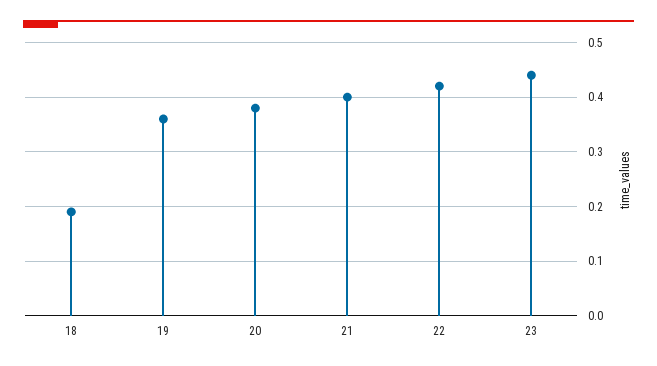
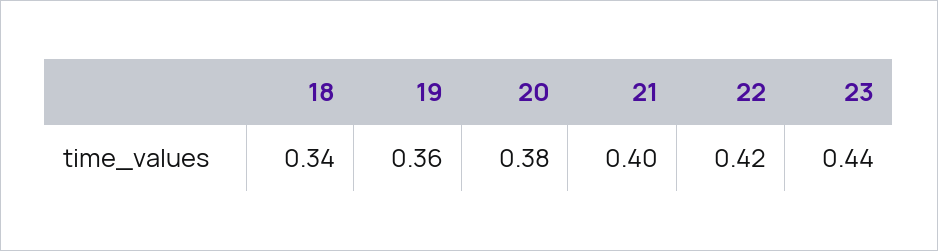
  {
-   "18": 0.2,
+   "18": 0.34,
    "19": 0.36,
    "20": 0.38,
    "21": 0.4,
    "22": 0.42,
    "23": 0.44
  }

